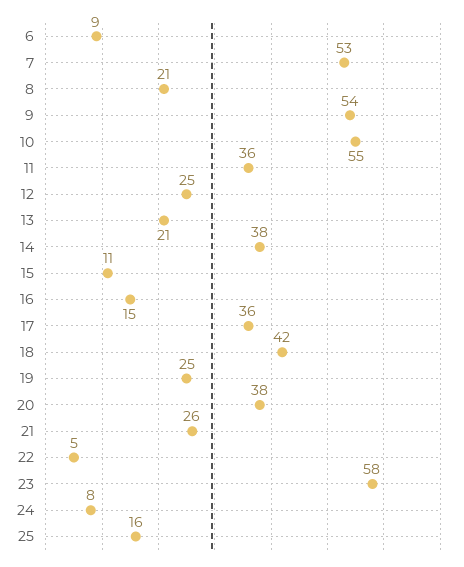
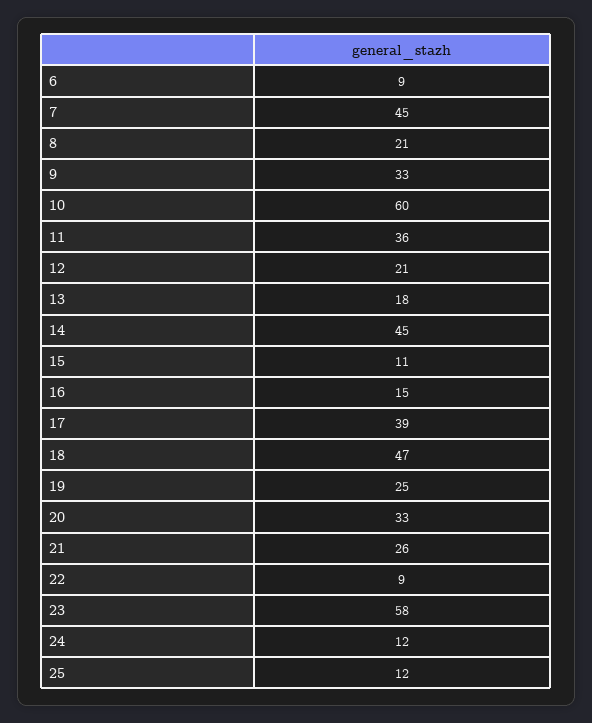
  {
    "6": 9,
-   "7": 53,
+   "7": 45,
    "8": 21,
-   "9": 54,
+   "9": 33,
-   "10": 55,
+   "10": 60,
    "11": 36,
-   "12": 25,
+   "12": 21,
-   "13": 21,
+   "13": 18,
-   "14": 38,
+   "14": 45,
    "15": 11,
    "16": 15,
-   "17": 36,
+   "17": 39,
-   "18": 42,
+   "18": 47,
    "19": 25,
-   "20": 38,
+   "20": 33,
    "21": 26,
-   "22": 5,
+   "22": 9,
    "23": 58,
-   "24": 8,
+   "24": 12,
-   "25": 16
+   "25": 12
  }

